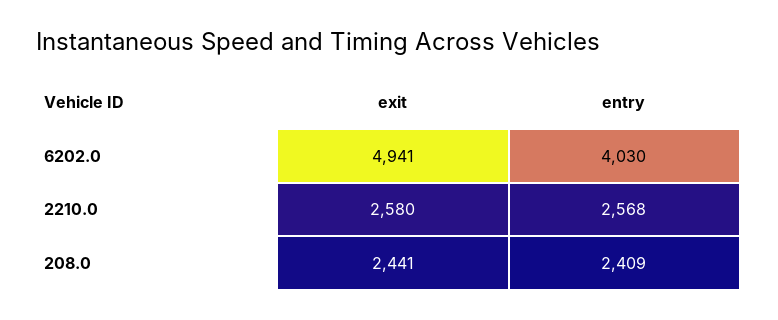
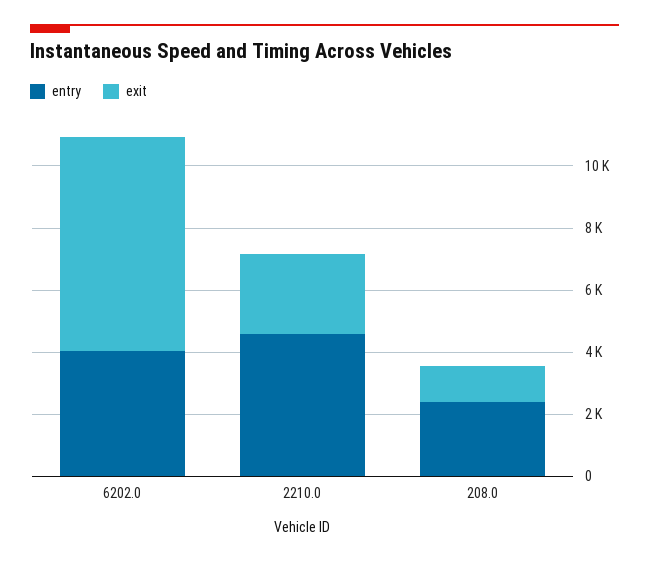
  {
    "exit": {
-     "6202.0": 4941,
+     "6202.0": 7000,
      "2210.0": 2580,
-     "208.0": 2441
+     "208.0": 1000
    },
    "entry": {
      "6202.0": 4030,
-     "2210.0": 2568,
+     "2210.0": 4500,
      "208.0": 2409
    }
  }

